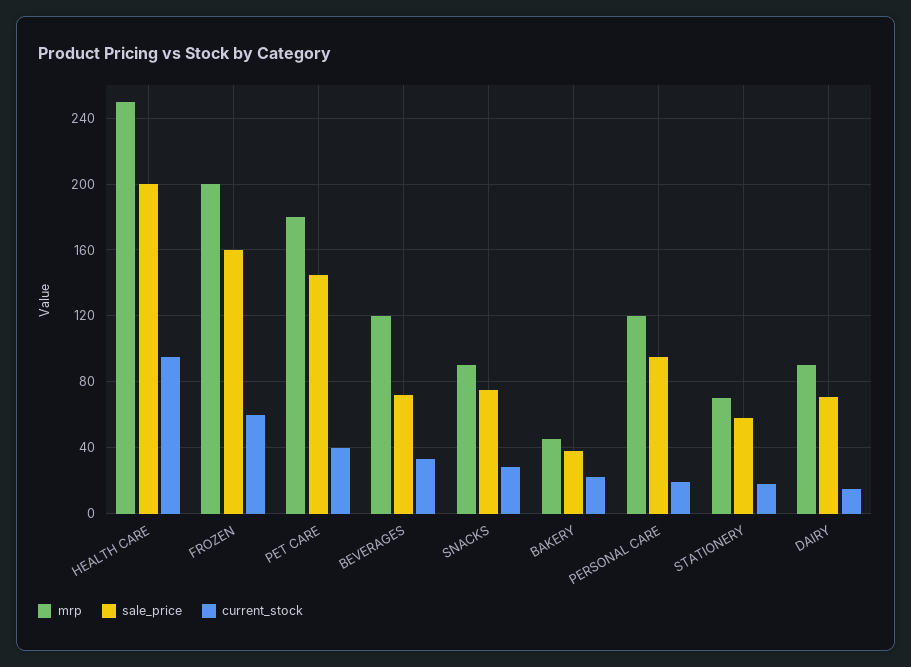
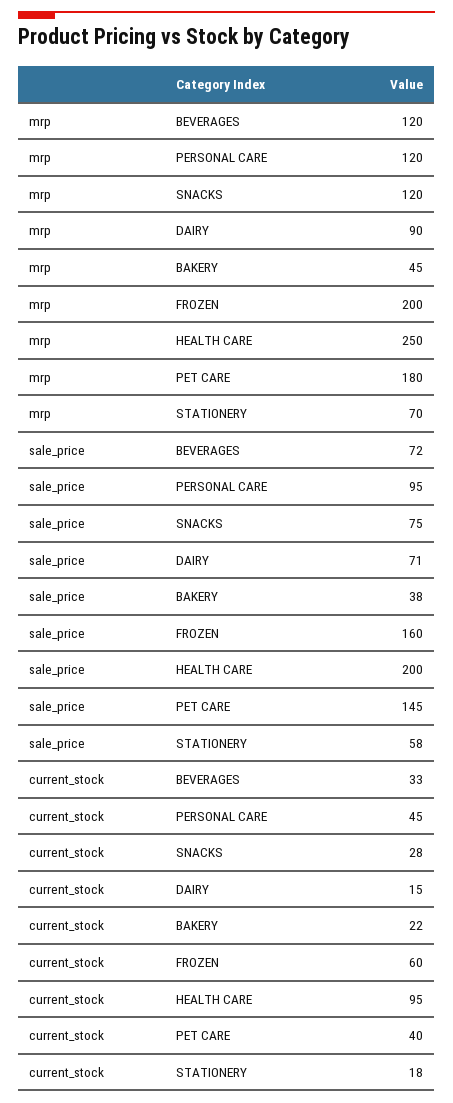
  {
    "mrp": {
      "HEALTH CARE": 250,
      "FROZEN": 200,
      "PET CARE": 180,
      "BEVERAGES": 120,
-     "SNACKS": 90,
+     "SNACKS": 120,
      "BAKERY": 45,
      "PERSONAL CARE": 120,
      "STATIONERY": 70,
      "DAIRY": 90
    },
    "sale_price": {
      "HEALTH CARE": 200,
      "FROZEN": 160,
      "PET CARE": 145,
      "BEVERAGES": 72,
      "SNACKS": 75,
      "BAKERY": 38,
      "PERSONAL CARE": 95,
      "STATIONERY": 58,
      "DAIRY": 71
    },
    "current_stock": {
      "HEALTH CARE": 95,
      "FROZEN": 60,
      "PET CARE": 40,
      "BEVERAGES": 33,
      "SNACKS": 28,
      "BAKERY": 22,
-     "PERSONAL CARE": 20,
+     "PERSONAL CARE": 45,
      "STATIONERY": 18,
      "DAIRY": 15
    }
  }

